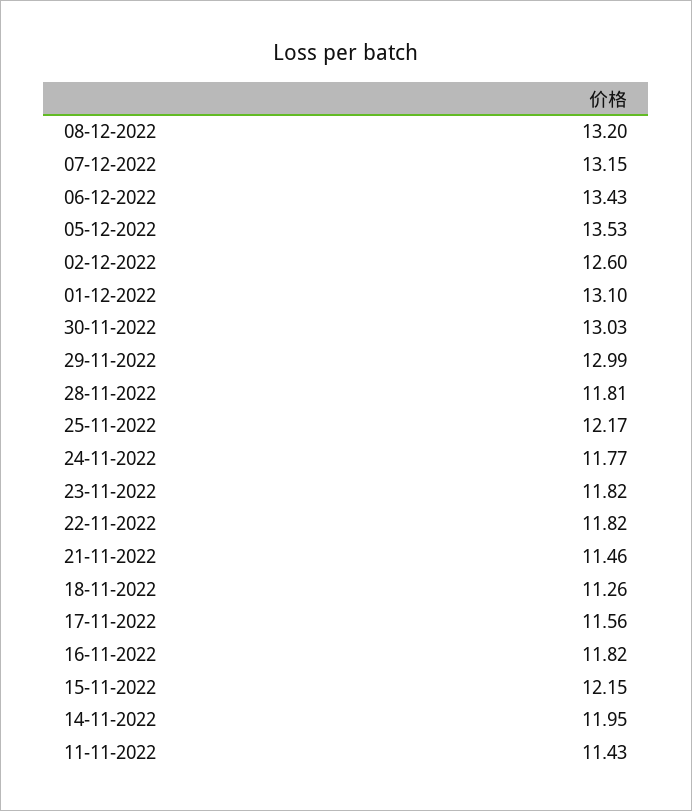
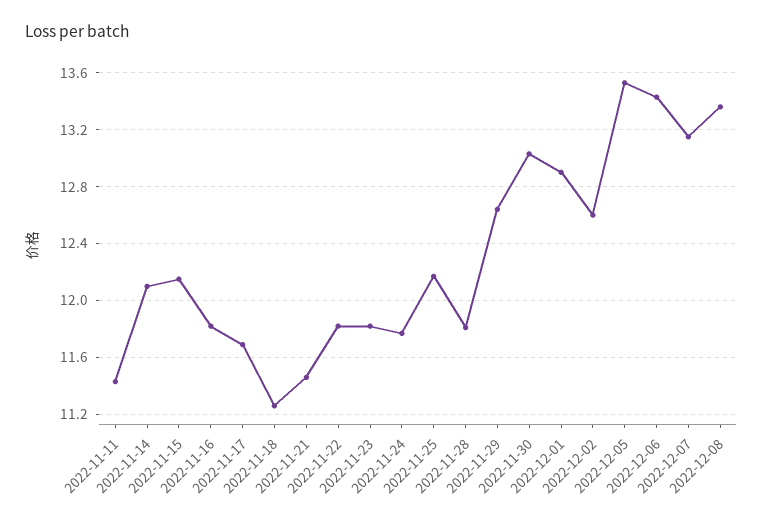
  {
-   "08-12-2022": 13.2,
+   "08-12-2022": 13.35,
    "07-12-2022": 13.15,
    "06-12-2022": 13.43,
    "05-12-2022": 13.53,
    "02-12-2022": 12.6,
-   "01-12-2022": 13.1,
+   "01-12-2022": 12.9,
    "30-11-2022": 13.03,
-   "29-11-2022": 12.99,
+   "29-11-2022": 12.65,
    "28-11-2022": 11.81,
    "25-11-2022": 12.17,
    "24-11-2022": 11.77,
    "23-11-2022": 11.82,
    "22-11-2022": 11.82,
    "21-11-2022": 11.46,
    "18-11-2022": 11.26,
-   "17-11-2022": 11.56,
+   "17-11-2022": 11.7,
    "16-11-2022": 11.82,
    "15-11-2022": 12.15,
-   "14-11-2022": 11.95,
+   "14-11-2022": 12.1,
    "11-11-2022": 11.43
  }

